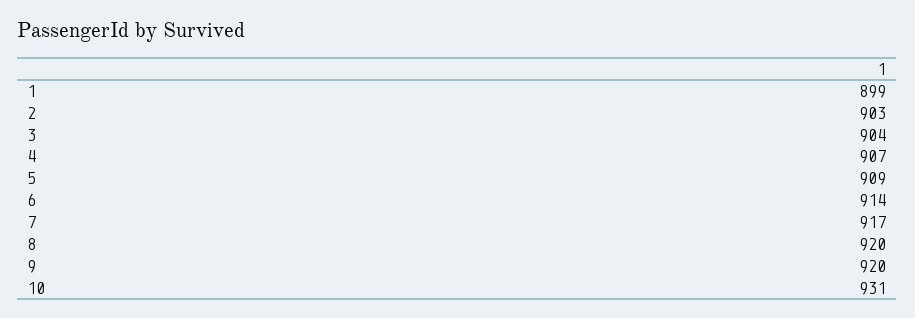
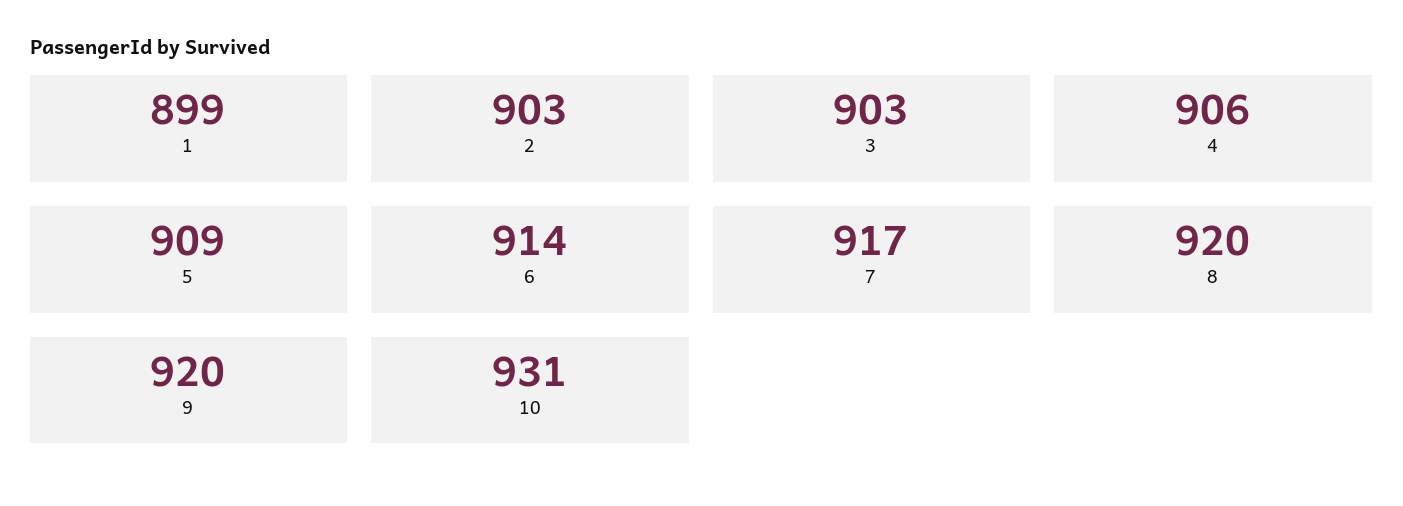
  {
    "1": 899,
    "2": 903,
-   "3": 904,
+   "3": 903,
-   "4": 907,
+   "4": 906,
    "5": 909,
    "6": 914,
    "7": 917,
    "8": 920,
    "9": 920,
    "10": 931
  }

